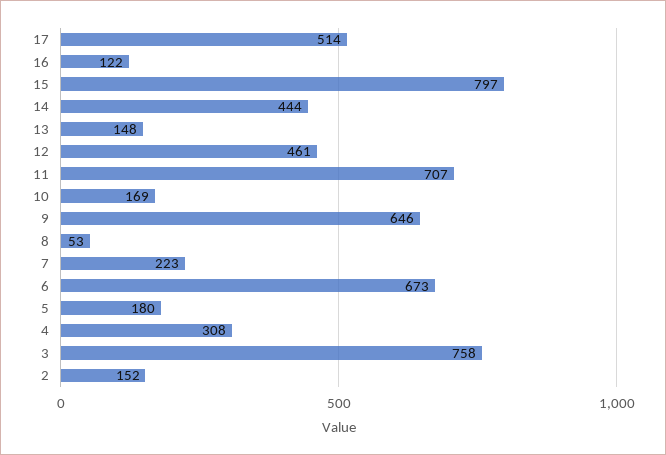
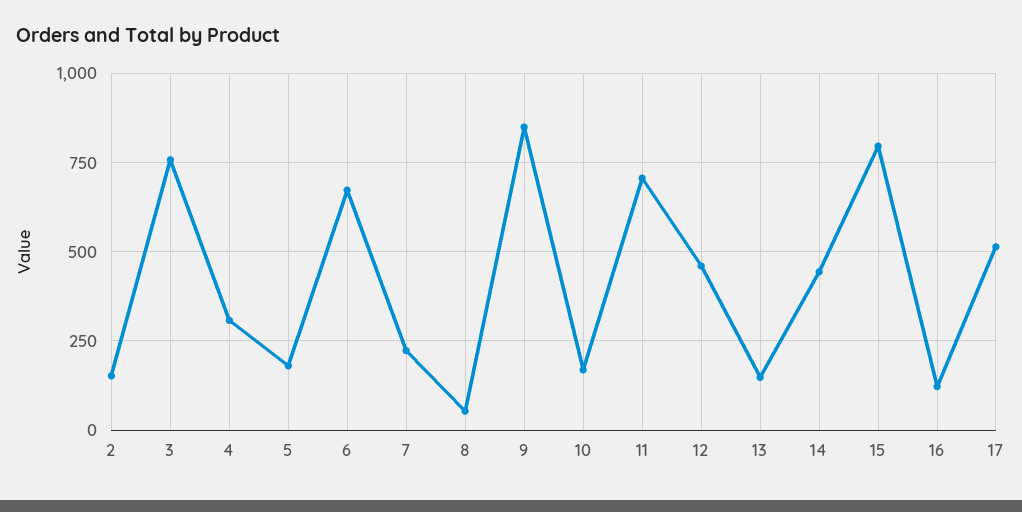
  {
    "17": 514,
    "16": 122,
    "15": 797,
    "14": 444,
    "13": 148,
    "12": 461,
    "11": 707,
    "10": 169,
-   "9": 646,
+   "9": 850,
    "8": 53,
    "7": 223,
    "6": 673,
    "5": 180,
    "4": 308,
    "3": 758,
    "2": 152
  }

